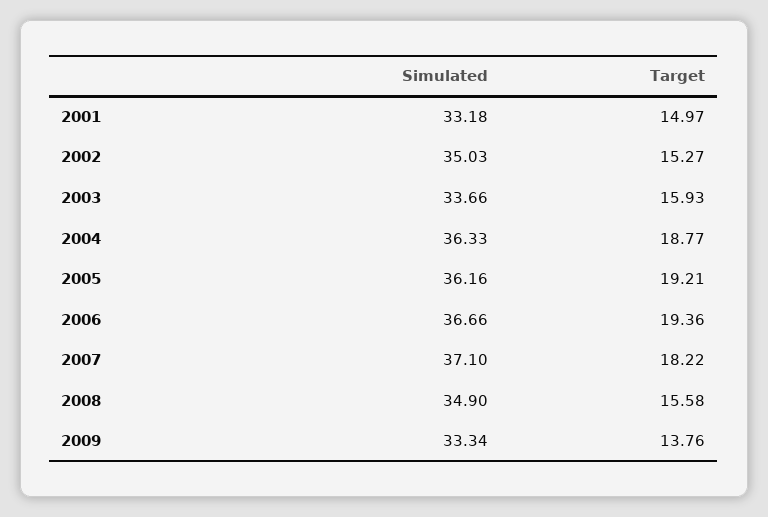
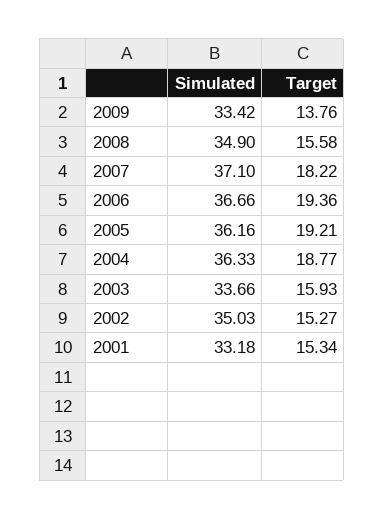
  {
    "Simulated": {
      "2001": 33.18,
      "2002": 35.03,
      "2003": 33.66,
      "2004": 36.33,
      "2005": 36.16,
      "2006": 36.66,
      "2007": 37.1,
      "2008": 34.9,
-     "2009": 33.34
+     "2009": 33.42
    },
    "Target": {
-     "2001": 14.97,
+     "2001": 15.34,
      "2002": 15.27,
      "2003": 15.93,
      "2004": 18.77,
      "2005": 19.21,
      "2006": 19.36,
      "2007": 18.22,
      "2008": 15.58,
      "2009": 13.76
    }
  }

